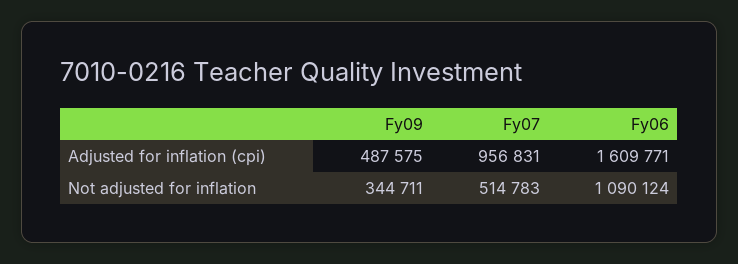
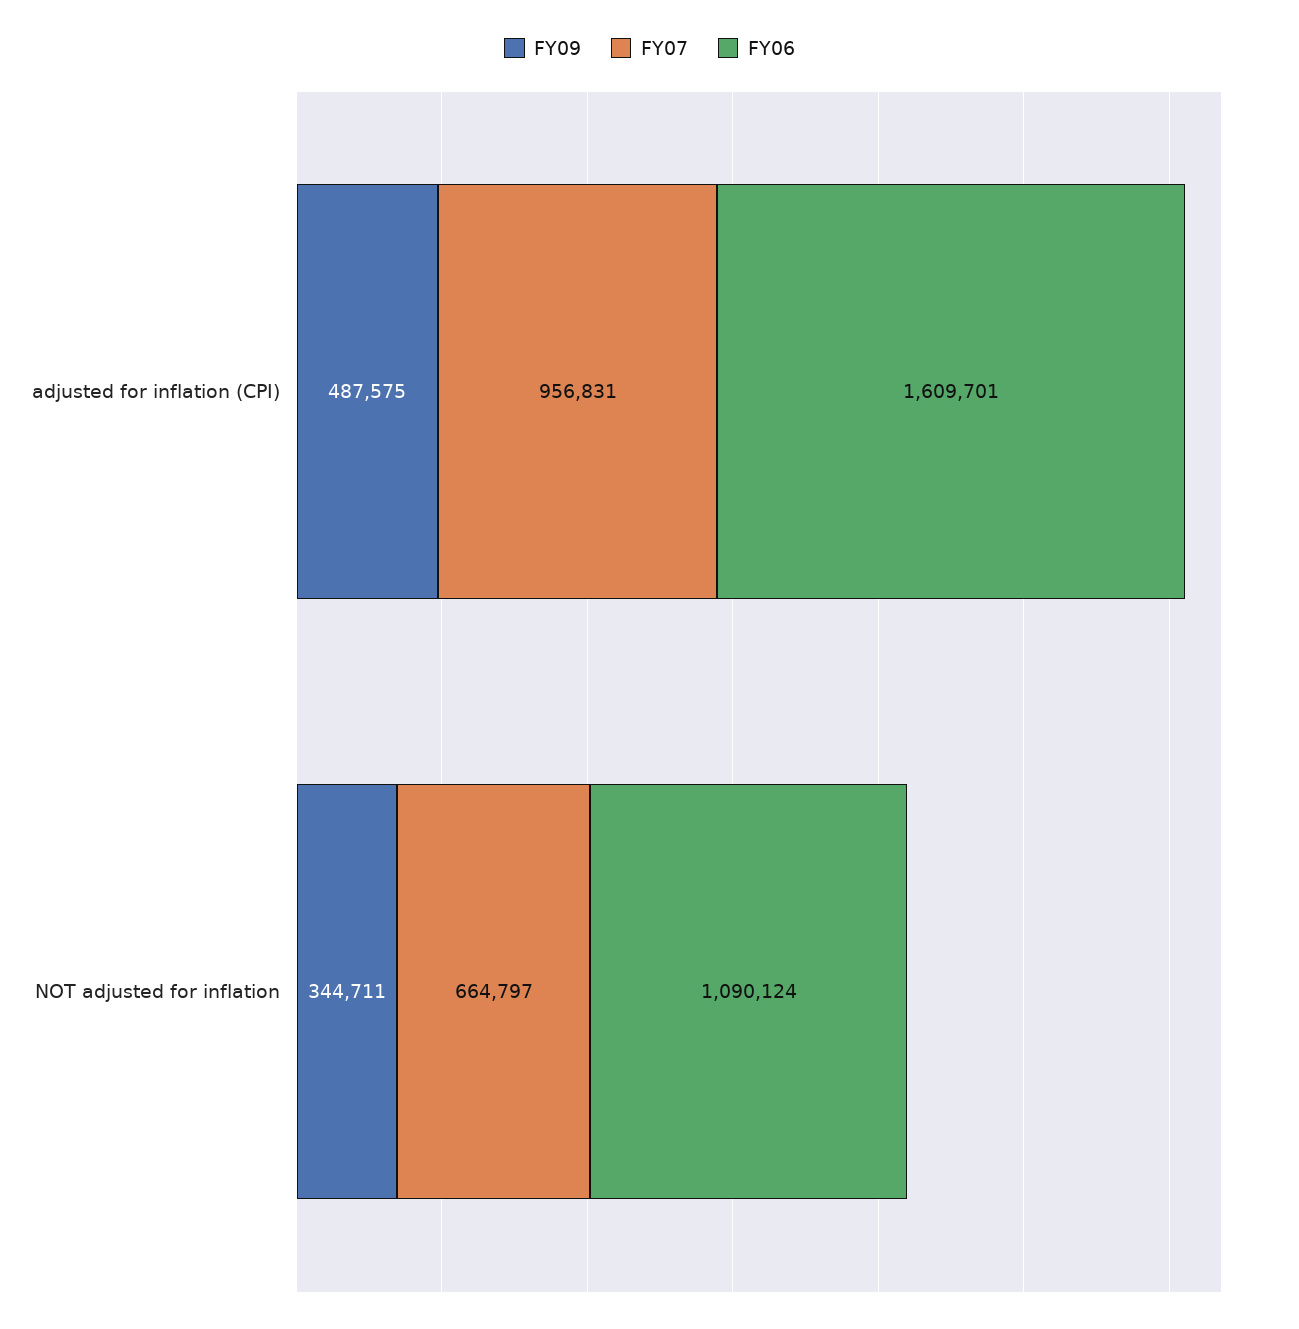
  {
    "Fy09": {
      "Adjusted for inflation (cpi)": 487575,
      "Not adjusted for inflation": 344711
    },
    "Fy07": {
      "Adjusted for inflation (cpi)": 956831,
-     "Not adjusted for inflation": 514783
+     "Not adjusted for inflation": 664797
    },
    "Fy06": {
-     "Adjusted for inflation (cpi)": 1609771,
+     "Adjusted for inflation (cpi)": 1609701,
      "Not adjusted for inflation": 1090124
    }
  }

